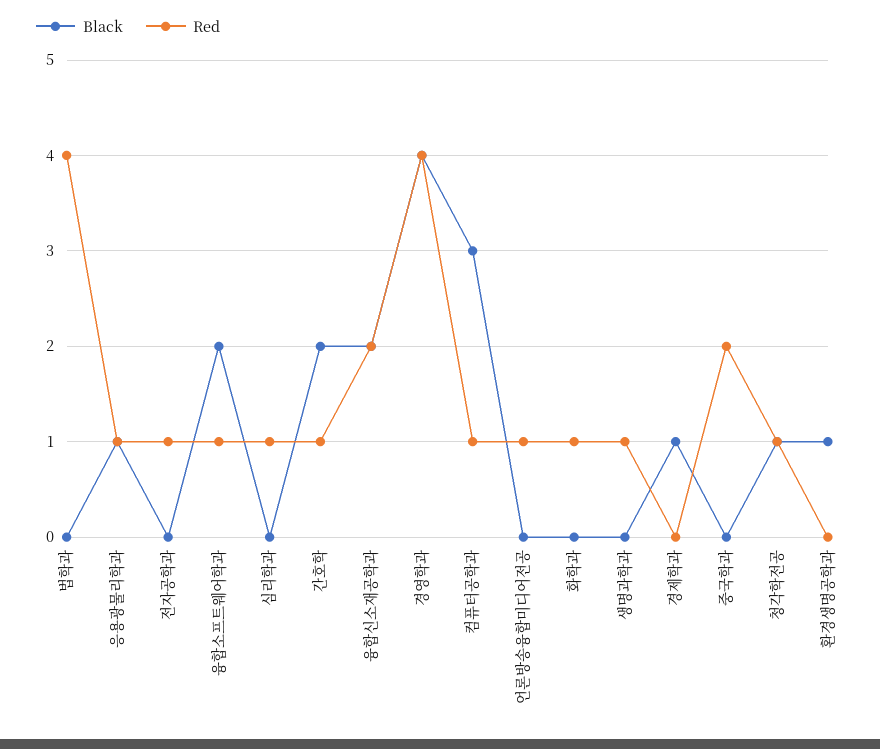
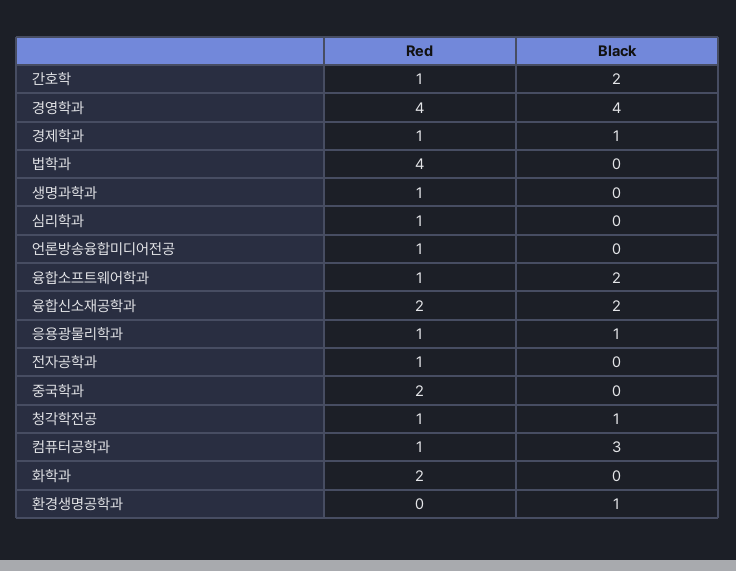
  {
    "Black": {
      "법학과": 0,
      "응용광물리학과": 1,
      "전자공학과": 0,
      "융합소프트웨어학과": 2,
      "심리학과": 0,
      "간호학": 2,
      "융합신소재공학과": 2,
      "경영학과": 4,
      "컴퓨터공학과": 3,
      "언론방송융합미디어전공": 0,
      "화학과": 0,
      "생명과학과": 0,
      "경제학과": 1,
      "중국학과": 0,
      "청각학전공": 1,
      "환경생명공학과": 1
    },
    "Red": {
      "법학과": 4,
      "응용광물리학과": 1,
      "전자공학과": 1,
      "융합소프트웨어학과": 1,
      "심리학과": 1,
      "간호학": 1,
      "융합신소재공학과": 2,
      "경영학과": 4,
      "컴퓨터공학과": 1,
      "언론방송융합미디어전공": 1,
-     "화학과": 1,
+     "화학과": 2,
      "생명과학과": 1,
-     "경제학과": 0,
+     "경제학과": 1,
      "중국학과": 2,
      "청각학전공": 1,
      "환경생명공학과": 0
    }
  }

